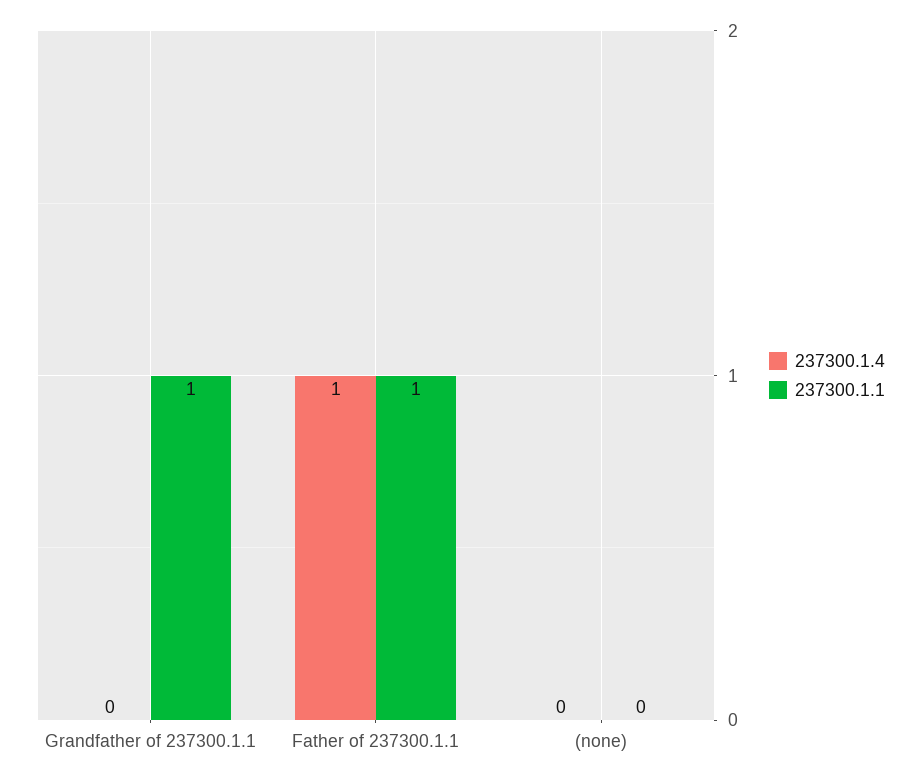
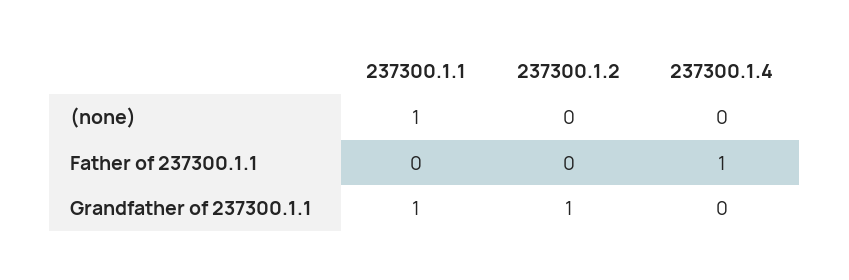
  {
    "237300.1.4": {
      "Grandfather of 237300.1.1": 0,
      "Father of 237300.1.1": 1,
      "(none)": 0
    },
    "237300.1.1": {
      "Grandfather of 237300.1.1": 1,
-     "Father of 237300.1.1": 1,
+     "Father of 237300.1.1": 0,
-     "(none)": 0
+     "(none)": 1
-   }
+   },
+   "237300.1.2": {
+     "(none)": 0,
+     "Father of 237300.1.1": 0,
+     "Grandfather of 237300.1.1": 1
+   }
  }

